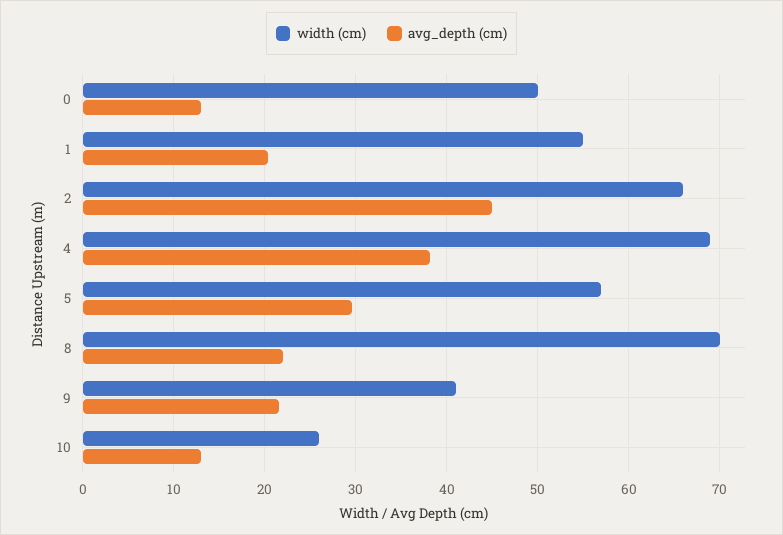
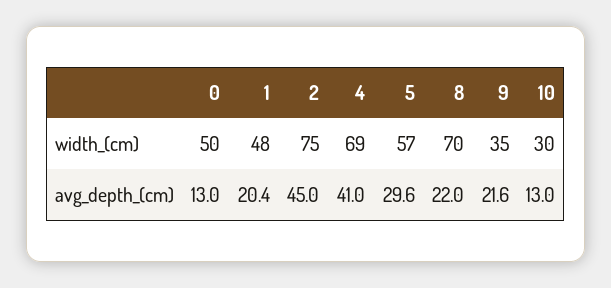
  {
    "width (cm)": {
      "0": 50,
-     "1": 55,
+     "1": 48,
-     "2": 66,
+     "2": 75,
      "4": 69,
      "5": 57,
      "8": 70,
-     "9": 41,
+     "9": 35,
-     "10": 26
+     "10": 30
    },
    "avg_depth (cm)": {
      "0": 13,
      "1": 20.4,
      "2": 45,
-     "4": 38,
+     "4": 41,
      "5": 29.6,
      "8": 22,
      "9": 21.6,
      "10": 13
    }
  }

